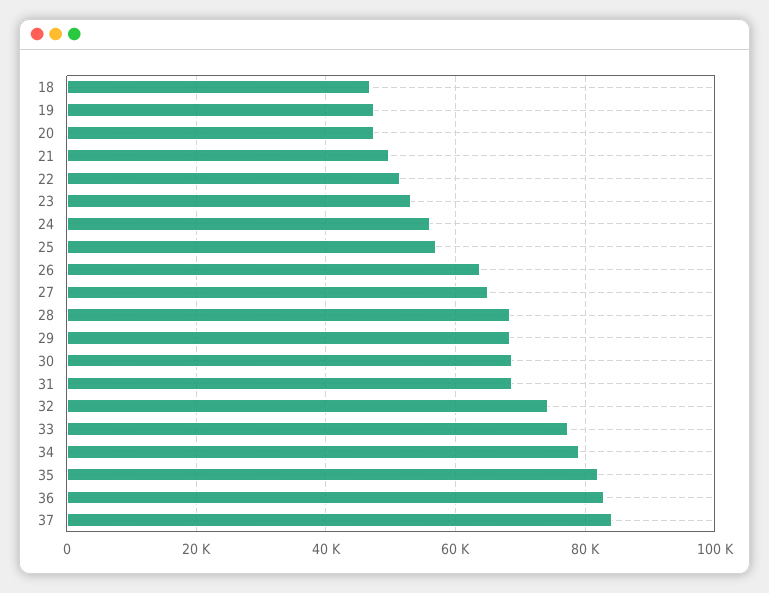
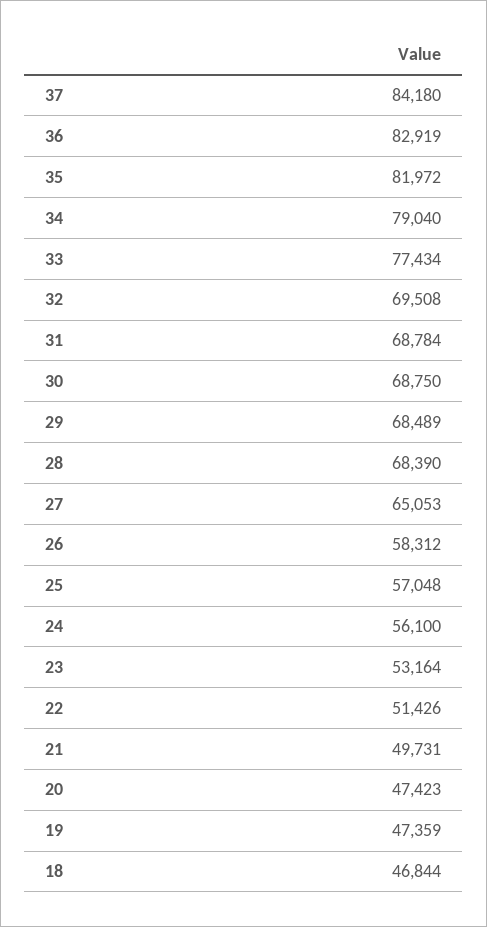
  {
    "18": 46844,
    "19": 47359,
    "20": 47423,
    "21": 49731,
    "22": 51426,
    "23": 53164,
    "24": 56100,
    "25": 57048,
-   "26": 64000,
+   "26": 58312,
    "27": 65053,
    "28": 68390,
    "29": 68489,
    "30": 68750,
    "31": 68784,
-   "32": 74000,
+   "32": 69508,
    "33": 77434,
    "34": 79040,
    "35": 81972,
    "36": 82919,
    "37": 84180
  }

